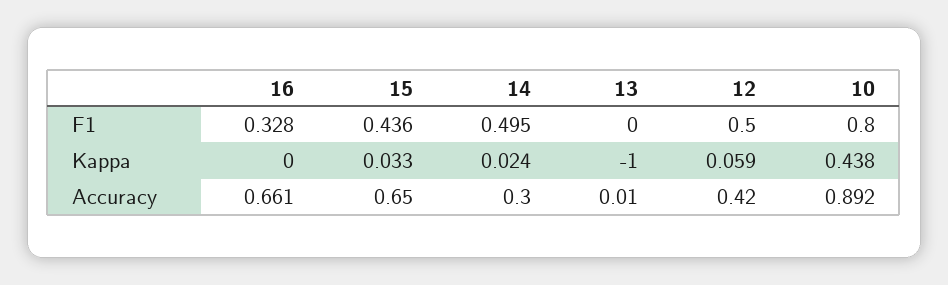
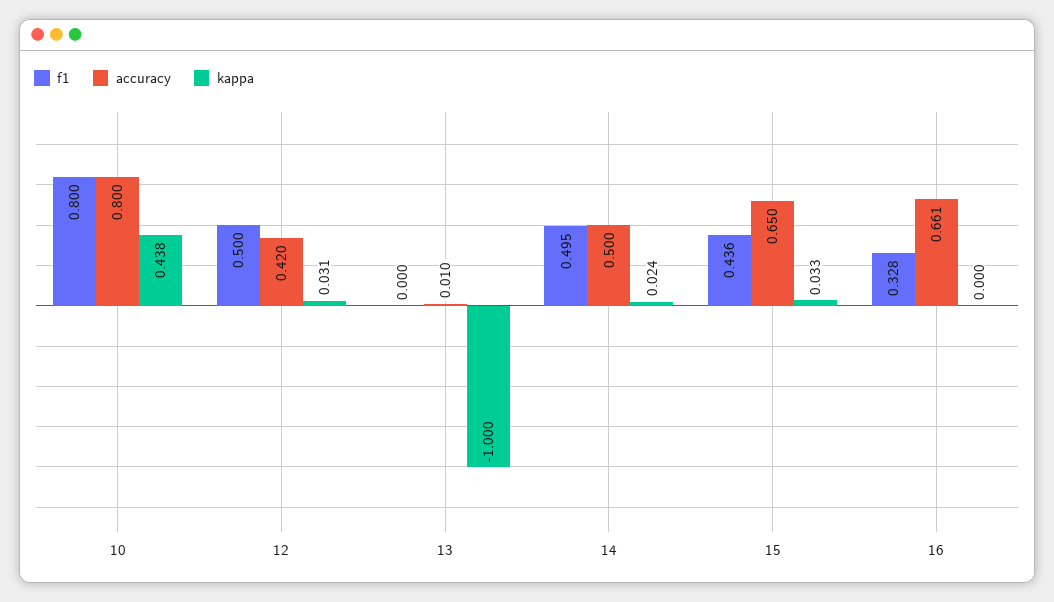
  {
    "F1": {
      "16": 0.328,
      "15": 0.436,
      "14": 0.495,
      "13": 0,
      "12": 0.5,
      "10": 0.8
    },
    "Kappa": {
      "16": 0,
      "15": 0.033,
      "14": 0.024,
      "13": -1,
-     "12": 0.059,
+     "12": 0.031,
      "10": 0.438
    },
    "Accuracy": {
      "16": 0.661,
      "15": 0.65,
-     "14": 0.3,
+     "14": 0.5,
      "13": 0.01,
      "12": 0.42,
-     "10": 0.892
+     "10": 0.8
    }
  }

